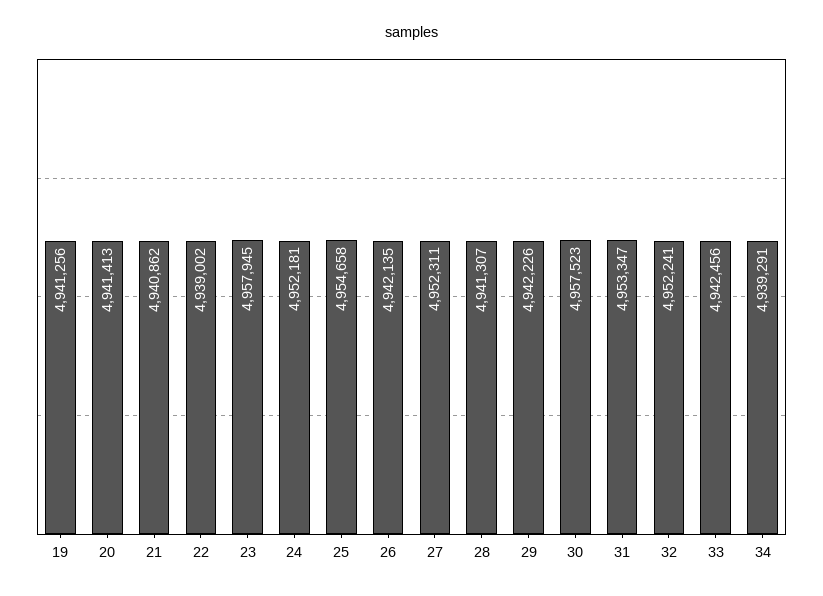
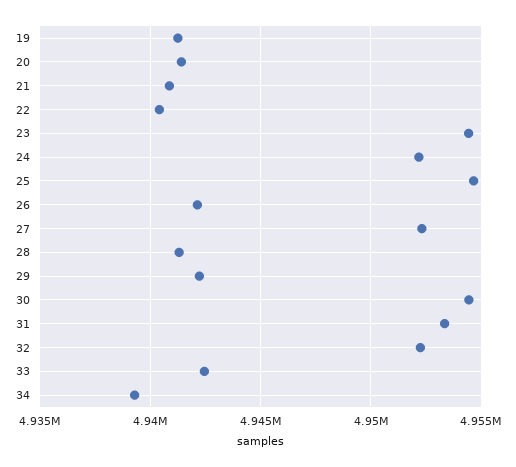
  {
    "19": 4941256,
    "20": 4941413,
    "21": 4940862,
-   "22": 4939002,
+   "22": 4940500,
-   "23": 4957945,
+   "23": 4954500,
    "24": 4952181,
    "25": 4954658,
    "26": 4942135,
    "27": 4952311,
    "28": 4941307,
    "29": 4942226,
-   "30": 4957523,
+   "30": 4954500,
    "31": 4953347,
    "32": 4952241,
    "33": 4942456,
    "34": 4939291
  }

